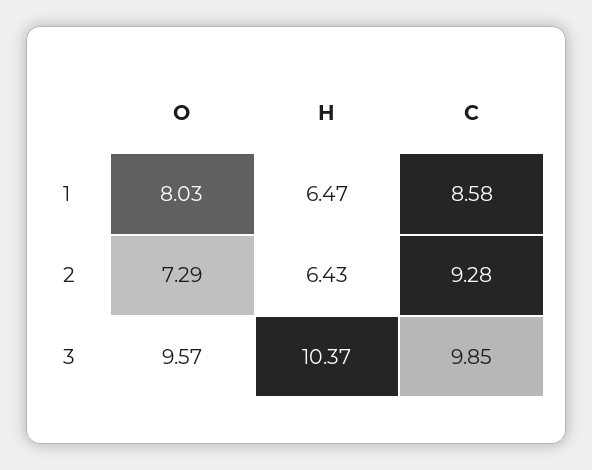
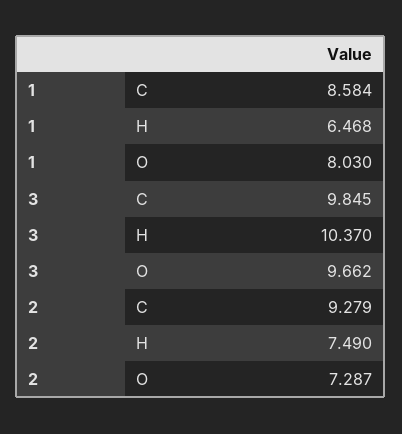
  {
    "O": {
      "1": 8.03,
      "2": 7.287,
-     "3": 9.57
+     "3": 9.662
    },
    "H": {
      "1": 6.468,
-     "2": 6.43,
+     "2": 7.49,
      "3": 10.37
    },
    "C": {
      "1": 8.584,
      "2": 9.279,
      "3": 9.845
    }
  }

